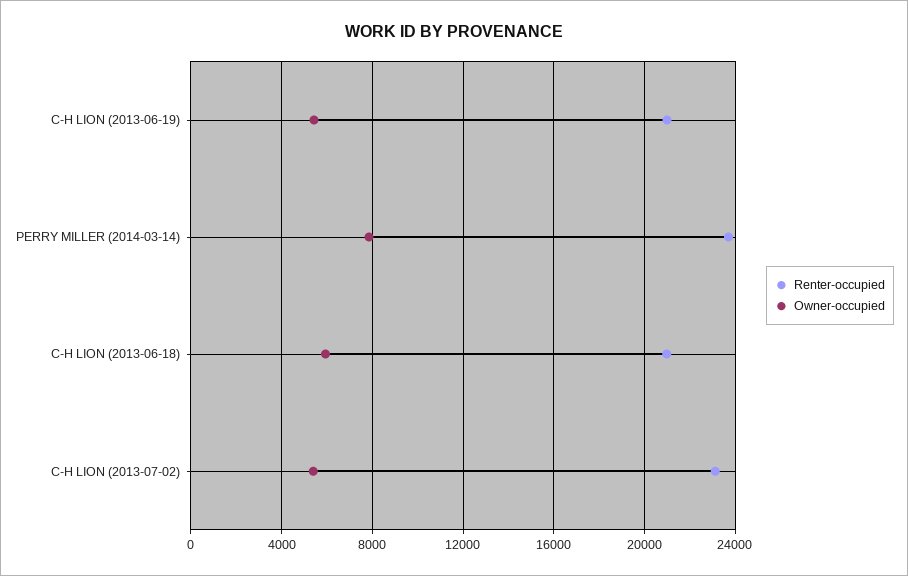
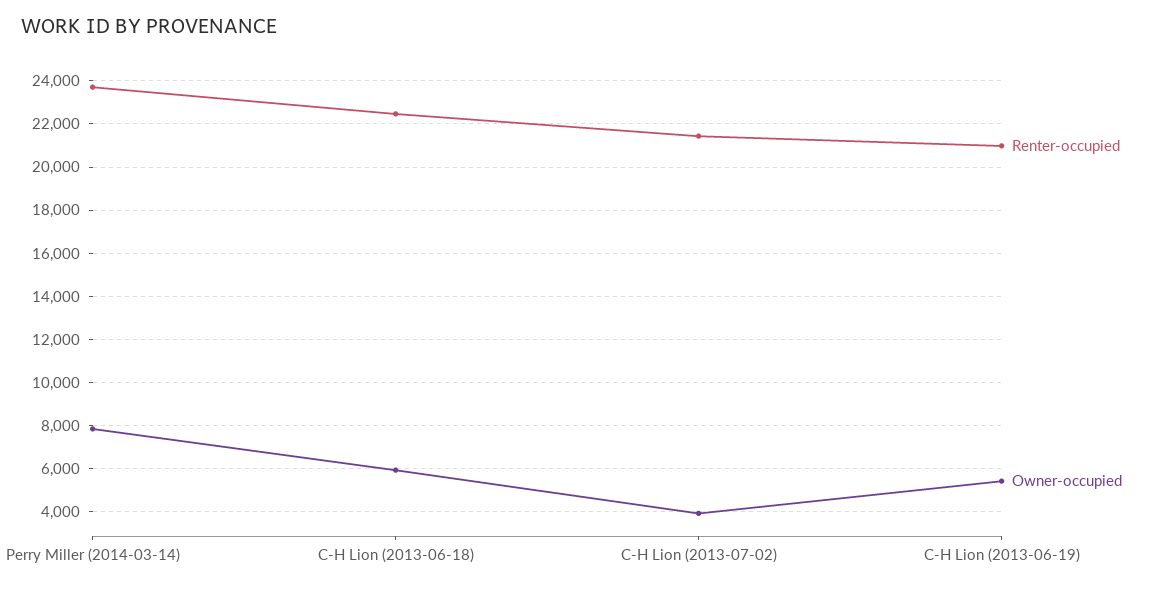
  {
    "Renter-occupied": {
      "C-H LION (2013-06-19)": 21000,
      "PERRY MILLER (2014-03-14)": 23500,
-     "C-H LION (2013-06-18)": 21000,
+     "C-H LION (2013-06-18)": 22500,
-     "C-H LION (2013-07-02)": 23000
+     "C-H LION (2013-07-02)": 21500
    },
    "Owner-occupied": {
      "C-H LION (2013-06-19)": 5500,
      "PERRY MILLER (2014-03-14)": 8000,
      "C-H LION (2013-06-18)": 6000,
-     "C-H LION (2013-07-02)": 5500
+     "C-H LION (2013-07-02)": 4000
    }
  }

